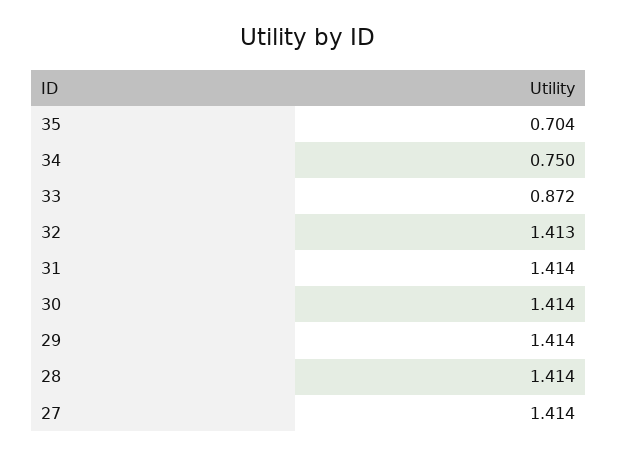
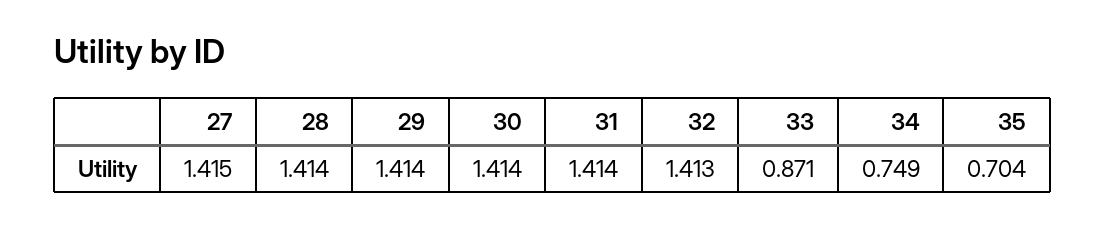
  {
    "35": 0.704,
-   "34": 0.75,
+   "34": 0.749,
-   "33": 0.872,
+   "33": 0.871,
    "32": 1.413,
    "31": 1.414,
    "30": 1.414,
    "29": 1.414,
    "28": 1.414,
-   "27": 1.414
+   "27": 1.415
  }

